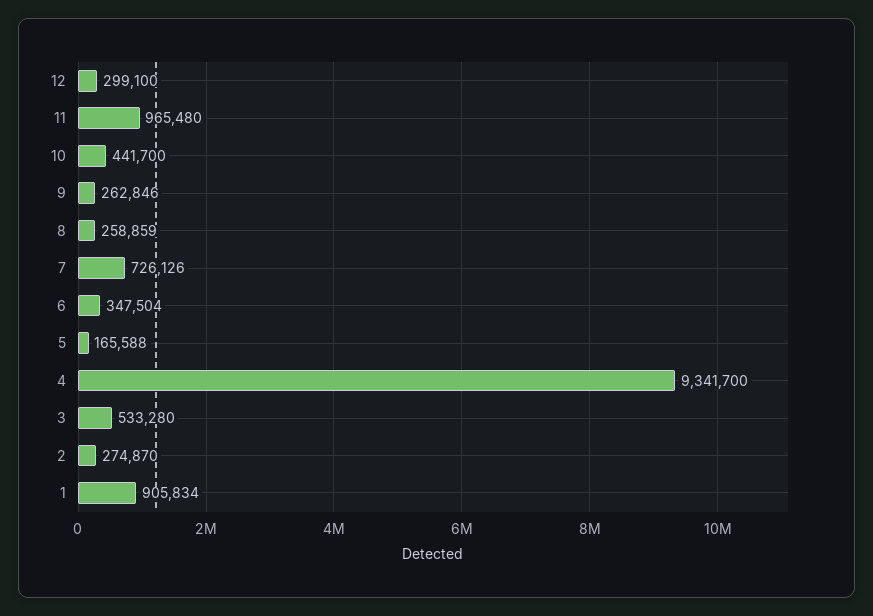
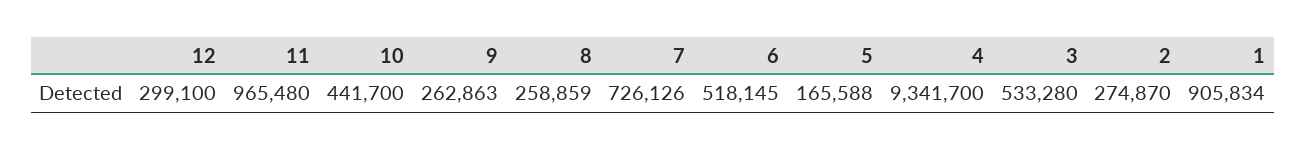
  {
    "12": 299100,
    "11": 965480,
    "10": 441700,
-   "9": 262846,
+   "9": 262863,
    "8": 258859,
    "7": 726126,
-   "6": 347504,
+   "6": 518145,
    "5": 165588,
    "4": 9341700,
    "3": 533280,
    "2": 274870,
    "1": 905834
  }

